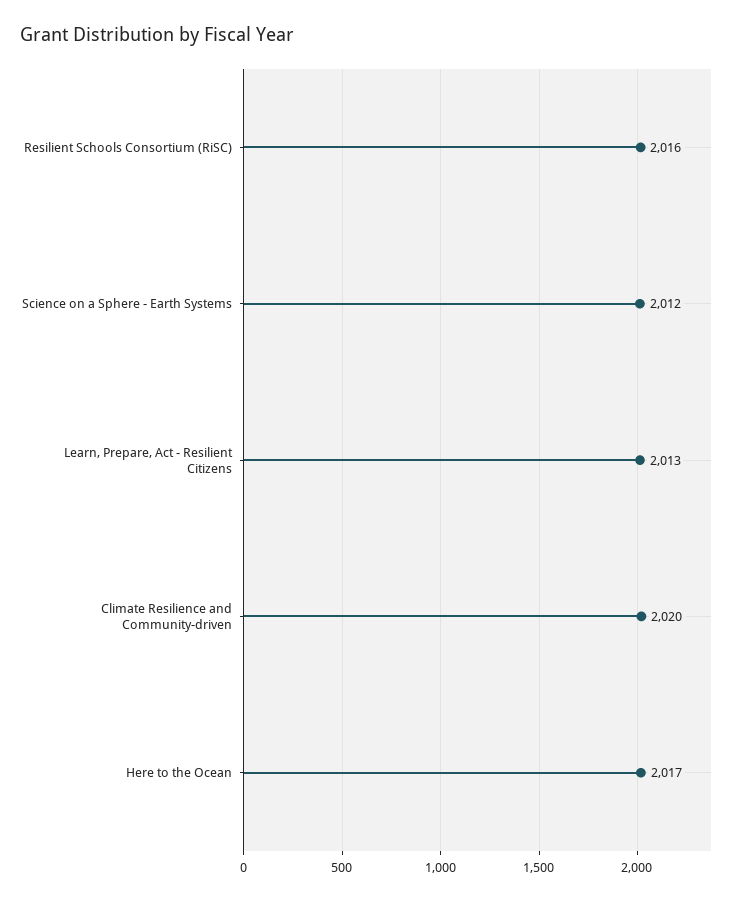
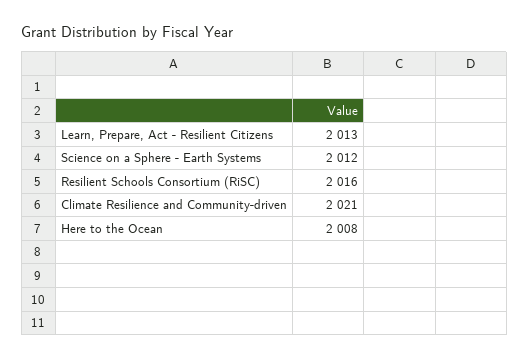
  {
    "Resilient Schools Consortium (RiSC)": 2016,
    "Science on a Sphere - Earth Systems": 2012,
    "Learn, Prepare, Act - Resilient Citizens": 2013,
-   "Climate Resilience and Community-driven": 2020,
+   "Climate Resilience and Community-driven": 2021,
-   "Here to the Ocean": 2017
+   "Here to the Ocean": 2008
  }

